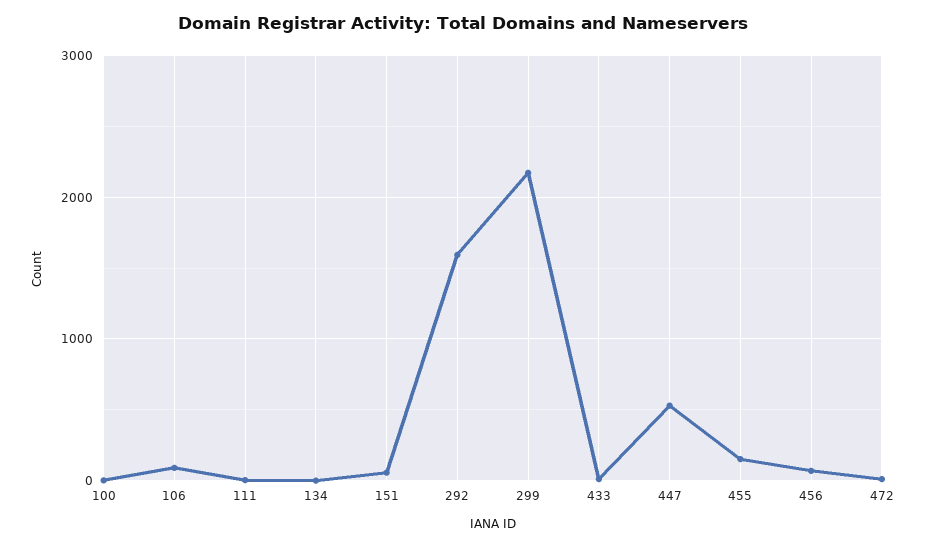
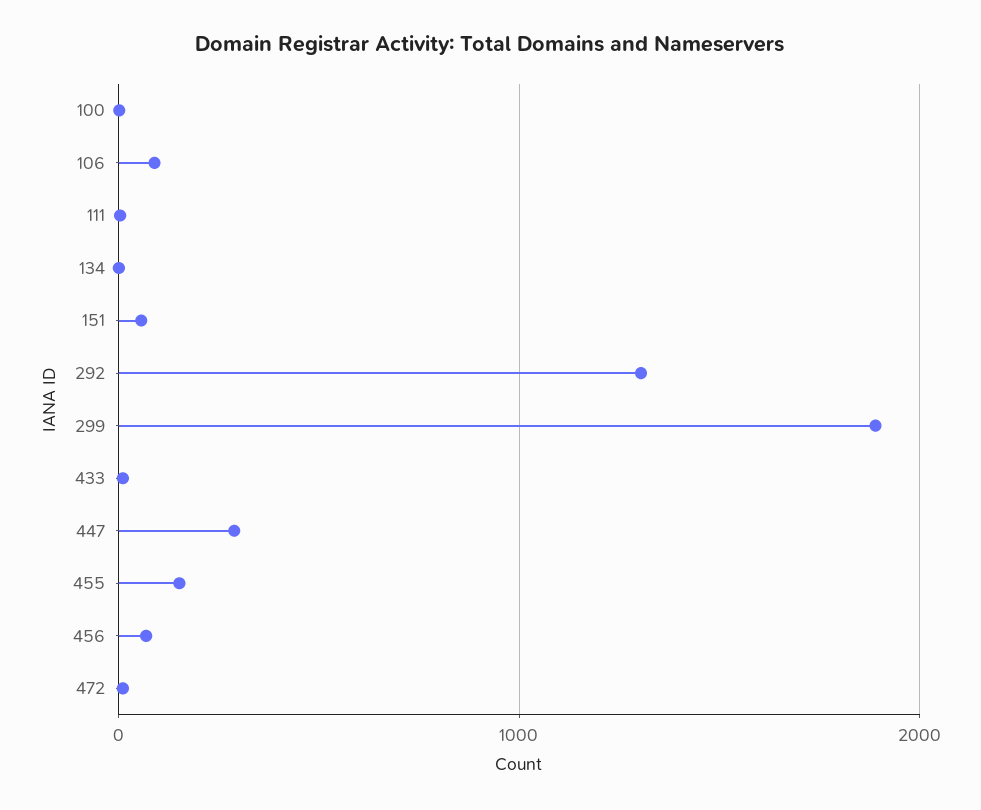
  {
    "100": 0,
    "106": 100,
    "111": 0,
    "134": 0,
    "151": 100,
-   "292": 1600,
+   "292": 1300,
-   "299": 2200,
+   "299": 1900,
    "433": 0,
-   "447": 500,
+   "447": 300,
    "455": 200,
    "456": 100,
    "472": 0
  }

